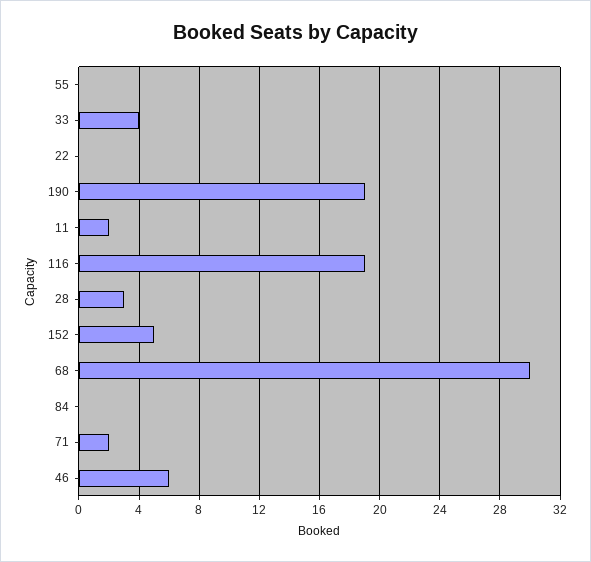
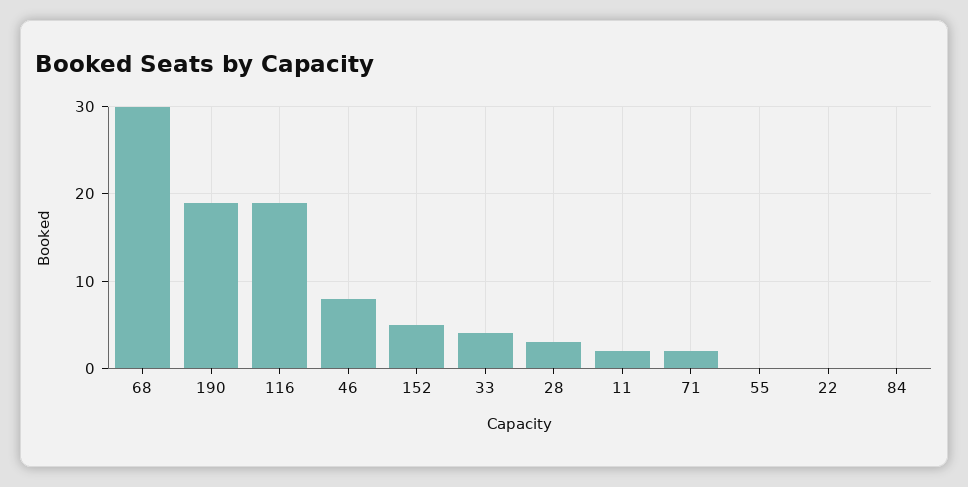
  {
    "55": 0,
    "33": 4,
    "22": 0,
    "190": 19,
    "11": 2,
    "116": 19,
    "28": 3,
    "152": 5,
    "68": 30,
    "84": 0,
    "71": 2,
-   "46": 6
+   "46": 8
  }

